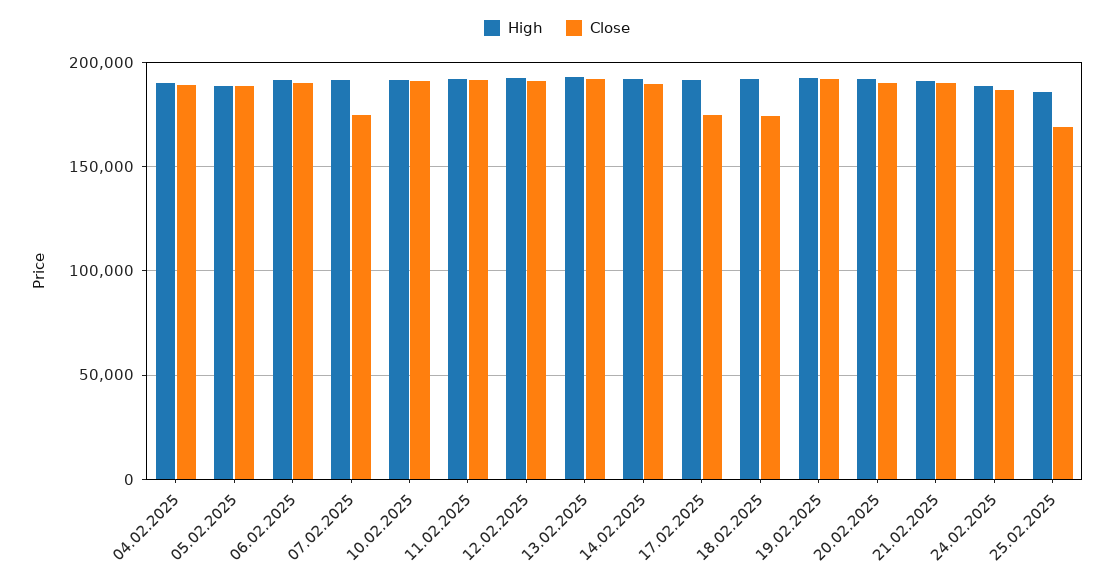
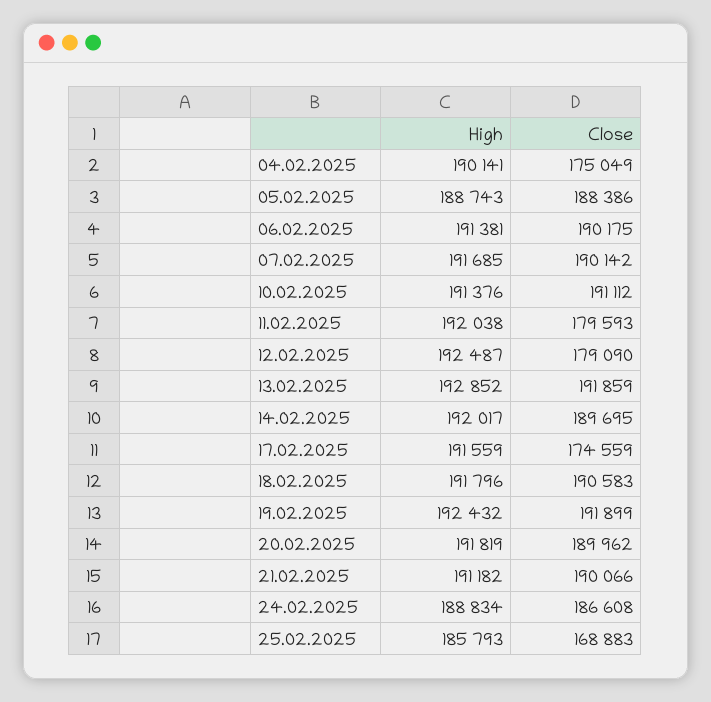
  {
    "High": {
      "04.02.2025": 190141,
      "05.02.2025": 188743,
      "06.02.2025": 191381,
      "07.02.2025": 191685,
      "10.02.2025": 191376,
      "11.02.2025": 192038,
      "12.02.2025": 192487,
      "13.02.2025": 192852,
      "14.02.2025": 192017,
      "17.02.2025": 191559,
      "18.02.2025": 191796,
      "19.02.2025": 192432,
      "20.02.2025": 191819,
      "21.02.2025": 191182,
      "24.02.2025": 188834,
      "25.02.2025": 185793
    },
    "Close": {
-     "04.02.2025": 190000,
+     "04.02.2025": 175049,
      "05.02.2025": 188386,
      "06.02.2025": 190175,
-     "07.02.2025": 175000,
+     "07.02.2025": 190142,
      "10.02.2025": 191112,
-     "11.02.2025": 190000,
+     "11.02.2025": 179593,
-     "12.02.2025": 190000,
+     "12.02.2025": 179090,
      "13.02.2025": 191859,
      "14.02.2025": 189695,
      "17.02.2025": 174559,
-     "18.02.2025": 175000,
+     "18.02.2025": 190583,
      "19.02.2025": 191899,
      "20.02.2025": 189962,
      "21.02.2025": 190066,
      "24.02.2025": 186608,
      "25.02.2025": 168883
    }
  }

